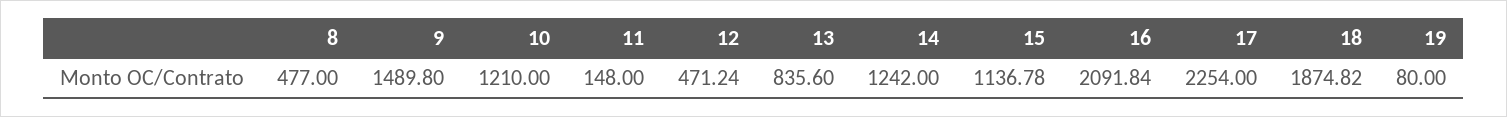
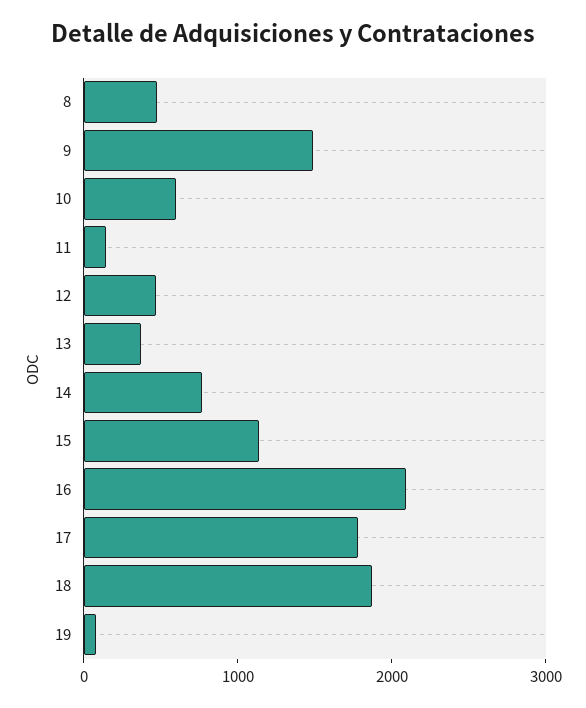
  {
    "8": 477,
    "9": 1489.8,
-   "10": 1210,
+   "10": 600,
    "11": 148,
    "12": 471.24,
-   "13": 835.6,
+   "13": 400,
-   "14": 1242,
+   "14": 800,
    "15": 1136.78,
    "16": 2091.84,
-   "17": 2254,
+   "17": 1800,
    "18": 1874.82,
    "19": 80
  }

